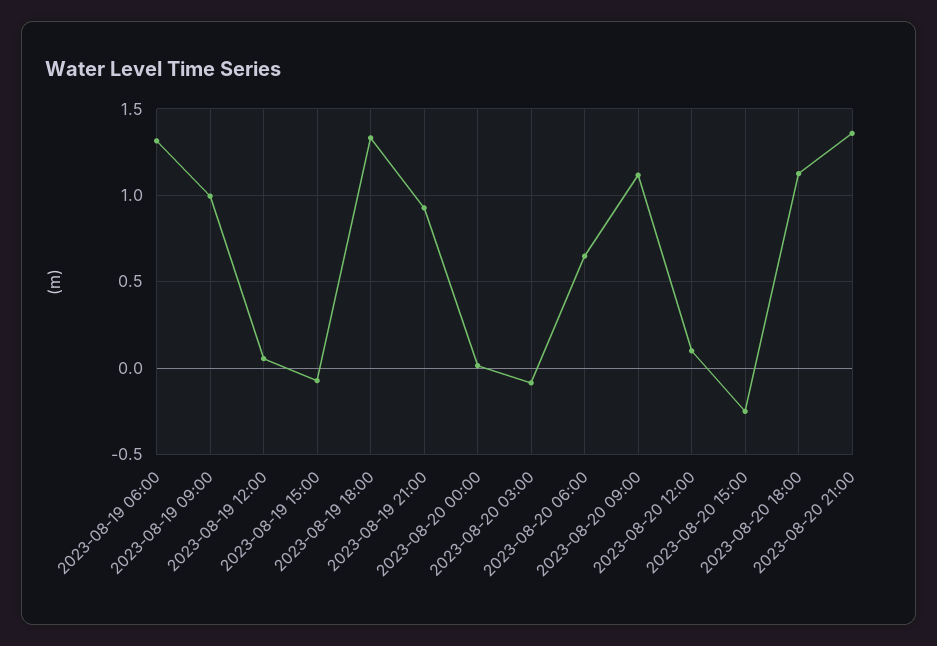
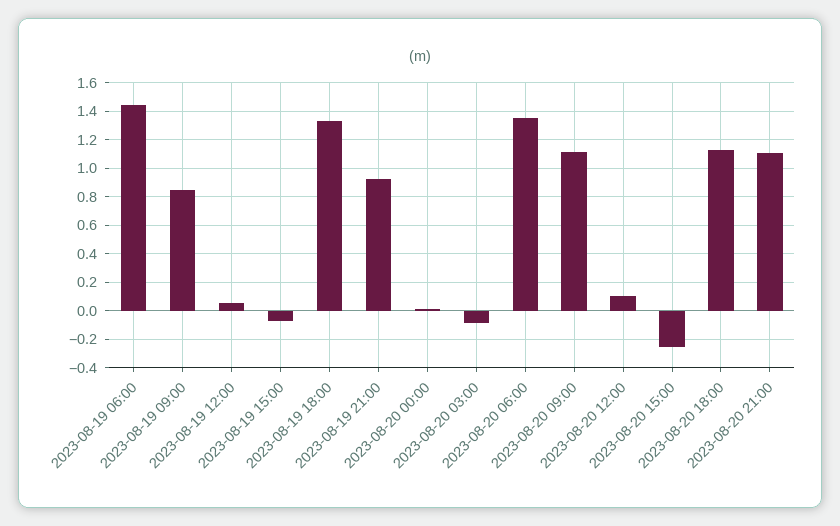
  {
-   "2023-08-19 06:00": 1.3,
+   "2023-08-19 06:00": 1.45,
-   "2023-08-19 09:00": 1,
+   "2023-08-19 09:00": 0.85,
    "2023-08-19 12:00": 0.05,
    "2023-08-19 15:00": -0.05,
    "2023-08-19 18:00": 1.35,
    "2023-08-19 21:00": 0.95,
    "2023-08-20 00:00": 0,
    "2023-08-20 03:00": -0.1,
-   "2023-08-20 06:00": 0.65,
+   "2023-08-20 06:00": 1.35,
    "2023-08-20 09:00": 1.1,
    "2023-08-20 12:00": 0.1,
    "2023-08-20 15:00": -0.25,
    "2023-08-20 18:00": 1.15,
-   "2023-08-20 21:00": 1.35
+   "2023-08-20 21:00": 1.1
  }

